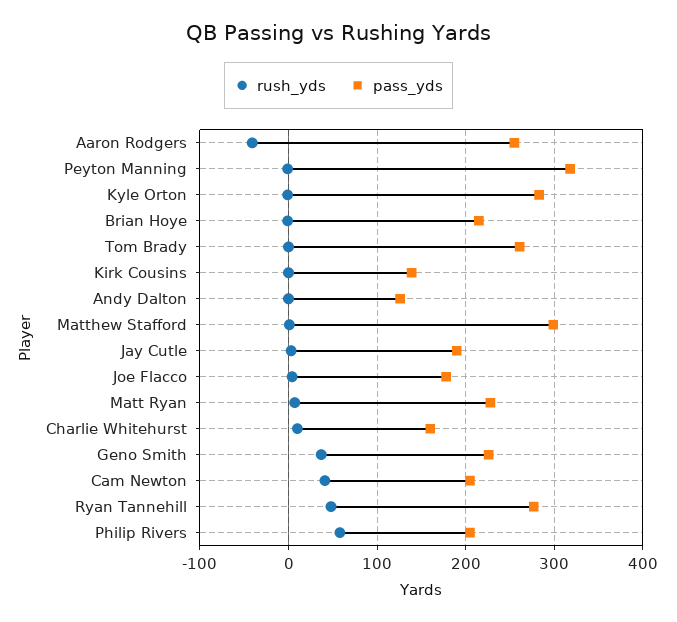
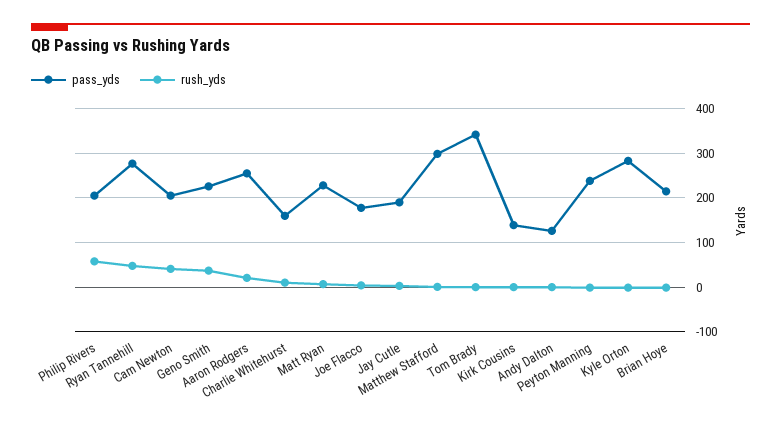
  {
    "rush_yds": {
-     "Aaron Rodgers": -40,
+     "Aaron Rodgers": 20,
      "Peyton Manning": 0,
      "Kyle Orton": 0,
      "Brian Hoye": 0,
      "Tom Brady": 0,
      "Kirk Cousins": 0,
      "Andy Dalton": 0,
      "Matthew Stafford": 0,
      "Jay Cutle": 0,
      "Joe Flacco": 0,
      "Matt Ryan": 10,
      "Charlie Whitehurst": 10,
      "Geno Smith": 40,
      "Cam Newton": 40,
      "Ryan Tannehill": 50,
      "Philip Rivers": 60
    },
    "pass_yds": {
      "Aaron Rodgers": 260,
-     "Peyton Manning": 320,
+     "Peyton Manning": 240,
      "Kyle Orton": 280,
      "Brian Hoye": 220,
-     "Tom Brady": 260,
+     "Tom Brady": 340,
      "Kirk Cousins": 140,
      "Andy Dalton": 130,
      "Matthew Stafford": 300,
      "Jay Cutle": 190,
      "Joe Flacco": 180,
      "Matt Ryan": 230,
      "Charlie Whitehurst": 160,
      "Geno Smith": 230,
      "Cam Newton": 210,
      "Ryan Tannehill": 280,
      "Philip Rivers": 210
    }
  }

